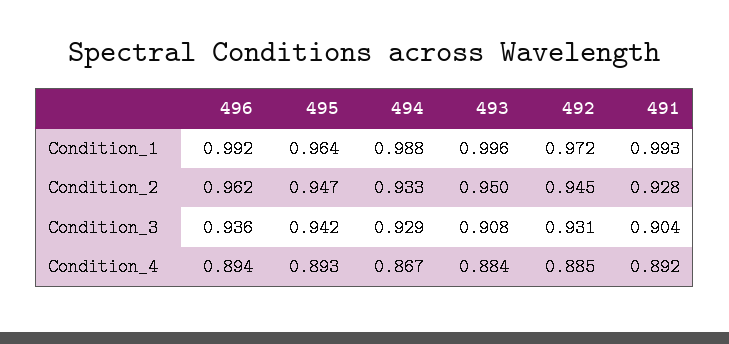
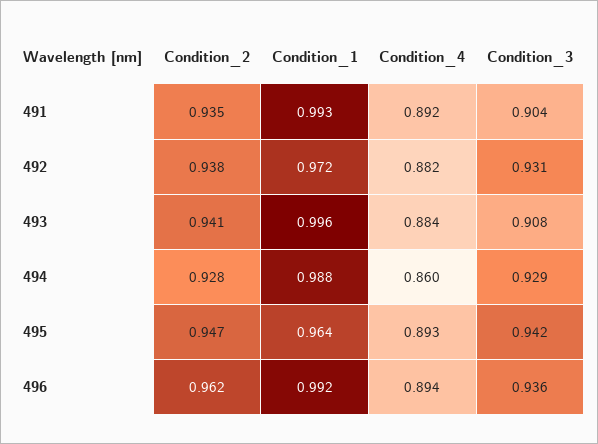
  {
    "496": {
      "Condition_1": 0.992,
      "Condition_2": 0.962,
      "Condition_3": 0.936,
      "Condition_4": 0.894
    },
    "495": {
      "Condition_1": 0.964,
      "Condition_2": 0.947,
      "Condition_3": 0.942,
      "Condition_4": 0.893
    },
    "494": {
      "Condition_1": 0.988,
-     "Condition_2": 0.933,
+     "Condition_2": 0.928,
      "Condition_3": 0.929,
-     "Condition_4": 0.867
+     "Condition_4": 0.86
    },
    "493": {
      "Condition_1": 0.996,
-     "Condition_2": 0.95,
+     "Condition_2": 0.941,
      "Condition_3": 0.908,
      "Condition_4": 0.884
    },
    "492": {
      "Condition_1": 0.972,
-     "Condition_2": 0.945,
+     "Condition_2": 0.938,
      "Condition_3": 0.931,
-     "Condition_4": 0.885
+     "Condition_4": 0.882
    },
    "491": {
      "Condition_1": 0.993,
-     "Condition_2": 0.928,
+     "Condition_2": 0.935,
      "Condition_3": 0.904,
      "Condition_4": 0.892
    }
  }

